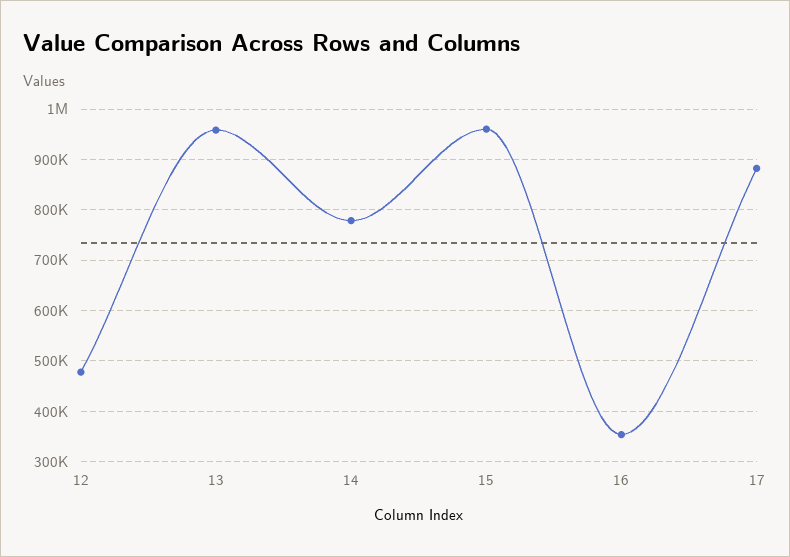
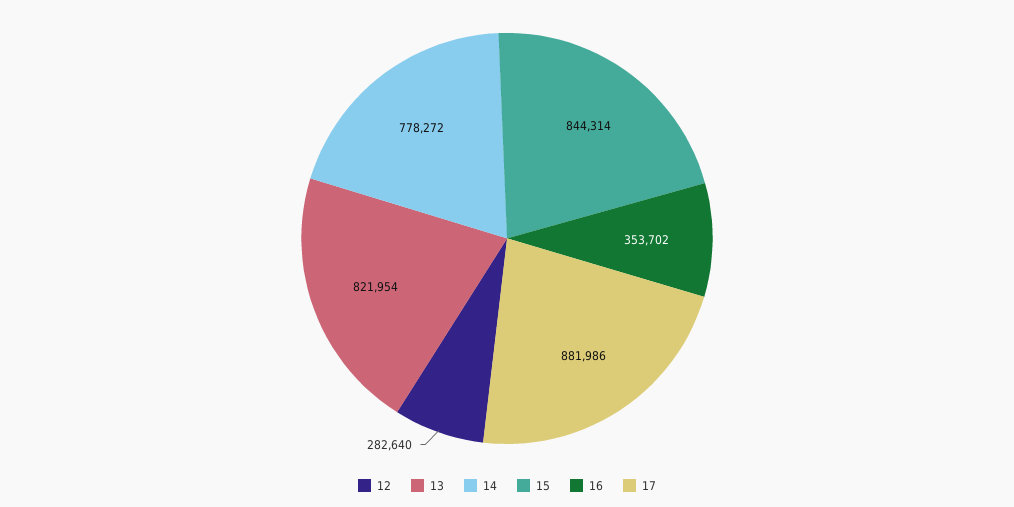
  {
-   "12": 480000,
+   "12": 282640,
-   "13": 960000,
+   "13": 821954,
    "14": 778272,
-   "15": 960000,
+   "15": 844314,
    "16": 353702,
    "17": 881986
  }

